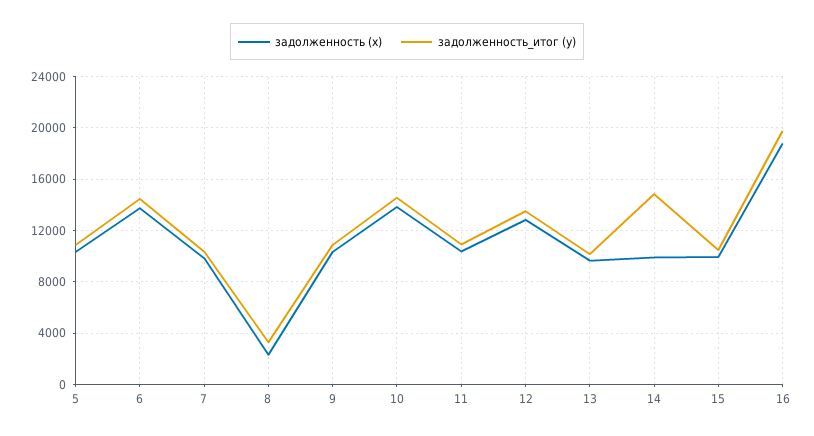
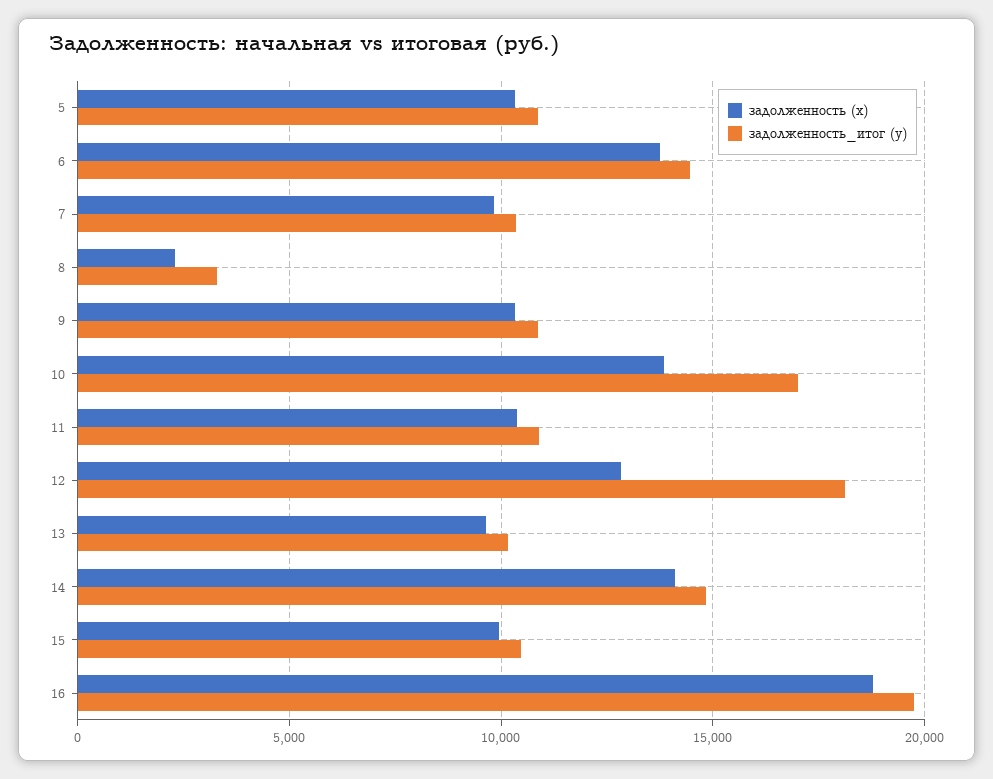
  {
    "задолженность (x)": {
      "5": 10500,
      "6": 13500,
      "7": 10000,
      "8": 2500,
      "9": 10500,
      "10": 14000,
      "11": 10500,
      "12": 13000,
      "13": 9500,
-     "14": 10000,
+     "14": 14000,
      "15": 10000,
      "16": 19000
    },
    "задолженность_итог (y)": {
      "5": 11000,
      "6": 14500,
      "7": 10500,
      "8": 3500,
      "9": 11000,
-     "10": 14500,
+     "10": 17000,
      "11": 11000,
-     "12": 13500,
+     "12": 18000,
      "13": 10000,
      "14": 15000,
      "15": 10500,
      "16": 20000
    }
  }

